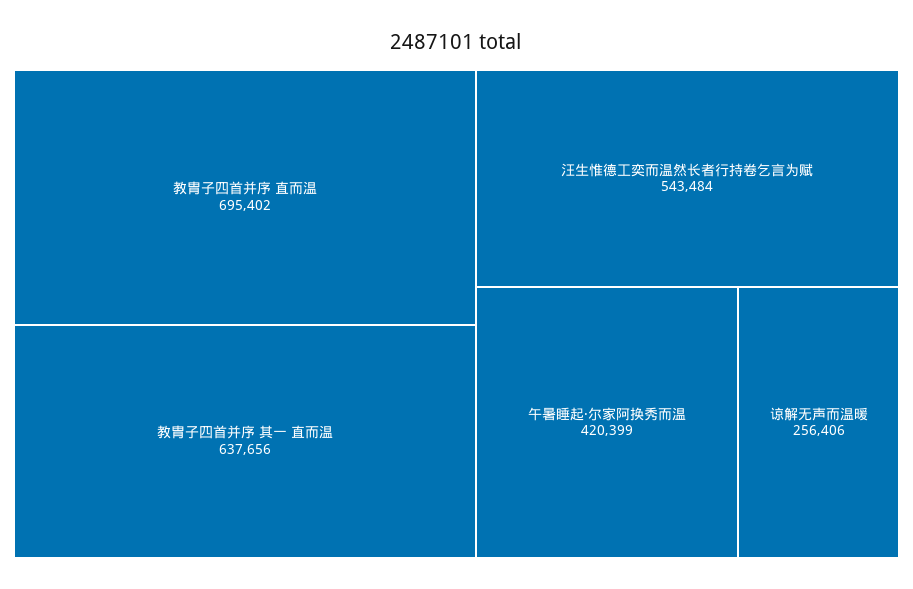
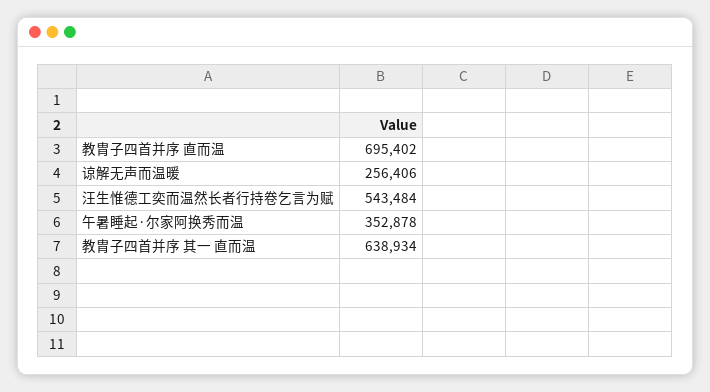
  {
    "教胄子四首并序 直而温": 695402,
-   "教胄子四首并序 其一 直而温": 637656,
+   "教胄子四首并序 其一 直而温": 638934,
    "汪生惟德工奕而温然长者行持卷乞言为赋": 543484,
-   "午暑睡起·尔家阿换秀而温": 420399,
+   "午暑睡起·尔家阿换秀而温": 352878,
    "谅解无声而温暖": 256406
  }

